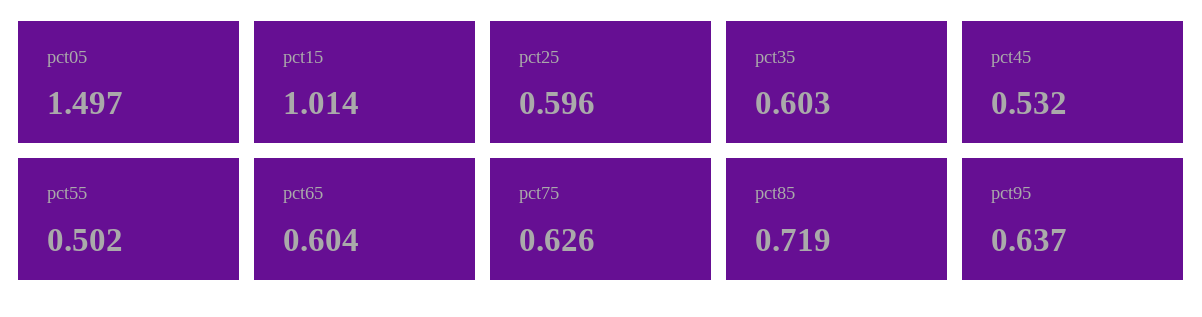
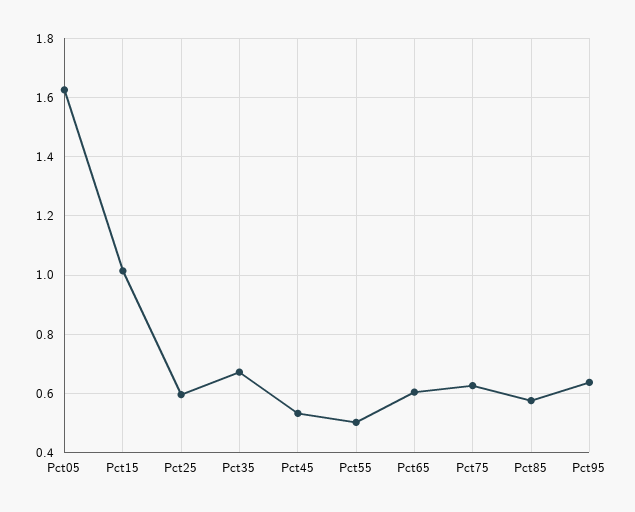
  {
-   "pct05": 1.497,
+   "pct05": 1.625,
    "pct15": 1.014,
    "pct25": 0.596,
-   "pct35": 0.603,
+   "pct35": 0.675,
    "pct45": 0.532,
    "pct55": 0.502,
    "pct65": 0.604,
    "pct75": 0.626,
-   "pct85": 0.719,
+   "pct85": 0.575,
    "pct95": 0.637
  }

